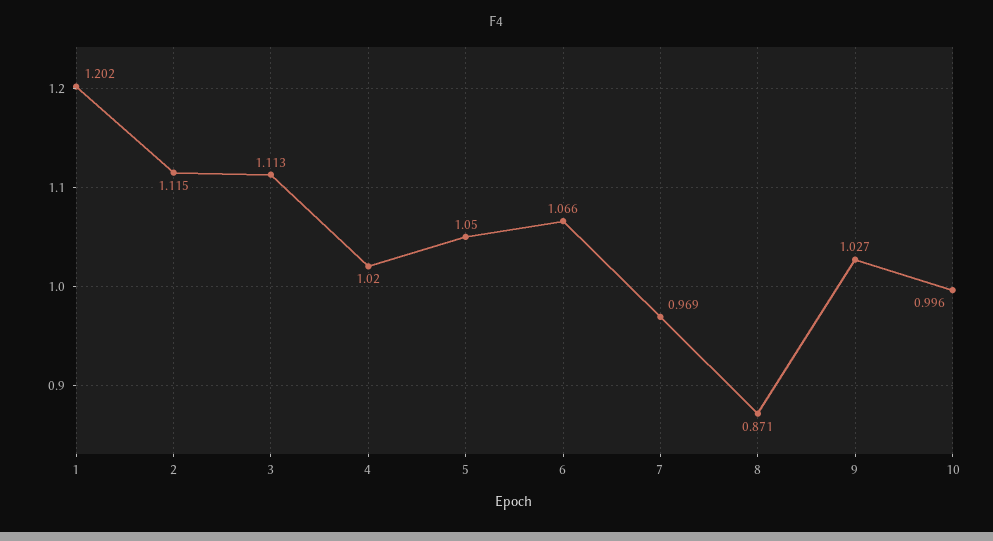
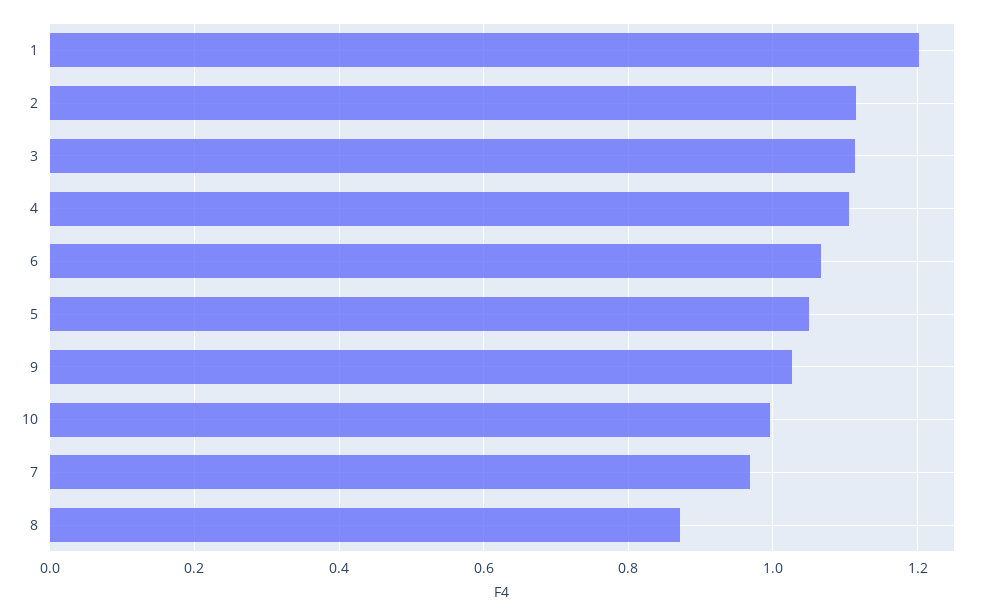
  {
    "1": 1.202,
    "2": 1.115,
    "3": 1.113,
-   "4": 1.02,
+   "4": 1.1,
    "5": 1.05,
    "6": 1.066,
    "7": 0.969,
    "8": 0.871,
    "9": 1.027,
    "10": 0.996
  }

